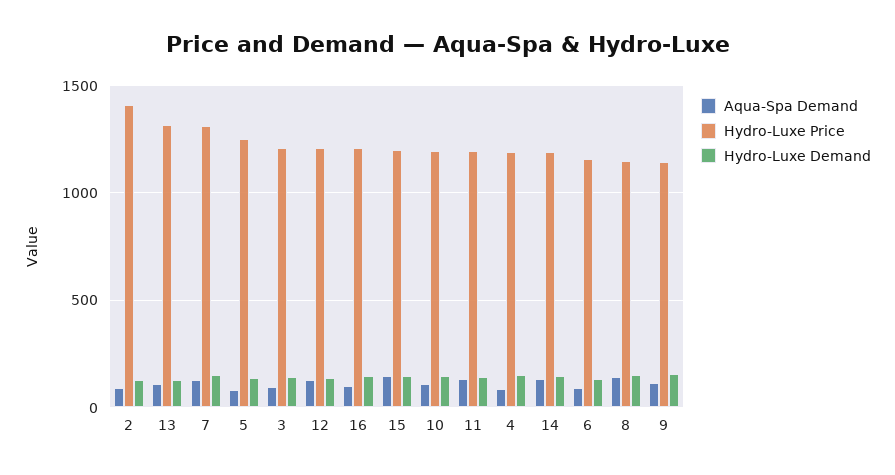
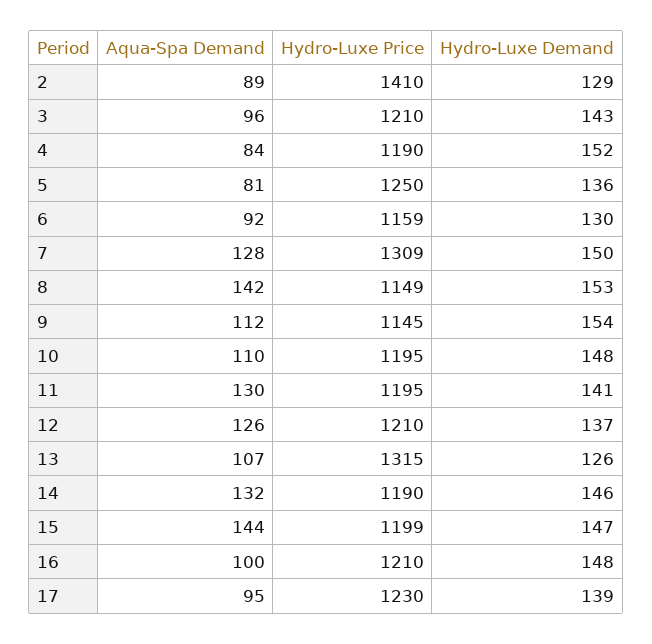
  {
    "Aqua-Spa Demand": {
      "2": 89,
      "13": 107,
      "7": 128,
      "5": 81,
      "3": 96,
      "12": 126,
      "16": 100,
      "15": 144,
      "10": 110,
      "11": 130,
      "4": 84,
      "14": 132,
      "6": 92,
      "8": 142,
-     "9": 112
+     "9": 112,
+     "17": 95
    },
    "Hydro-Luxe Price": {
      "2": 1410,
      "13": 1315,
      "7": 1309,
      "5": 1250,
      "3": 1210,
      "12": 1210,
      "16": 1210,
      "15": 1199,
      "10": 1195,
      "11": 1195,
      "4": 1190,
      "14": 1190,
      "6": 1159,
      "8": 1149,
-     "9": 1145
+     "9": 1145,
+     "17": 1230
    },
    "Hydro-Luxe Demand": {
      "2": 129,
      "13": 126,
      "7": 150,
      "5": 136,
      "3": 143,
      "12": 137,
      "16": 148,
      "15": 147,
      "10": 148,
      "11": 141,
      "4": 152,
      "14": 146,
      "6": 130,
      "8": 153,
-     "9": 154
+     "9": 154,
+     "17": 139
    }
  }

